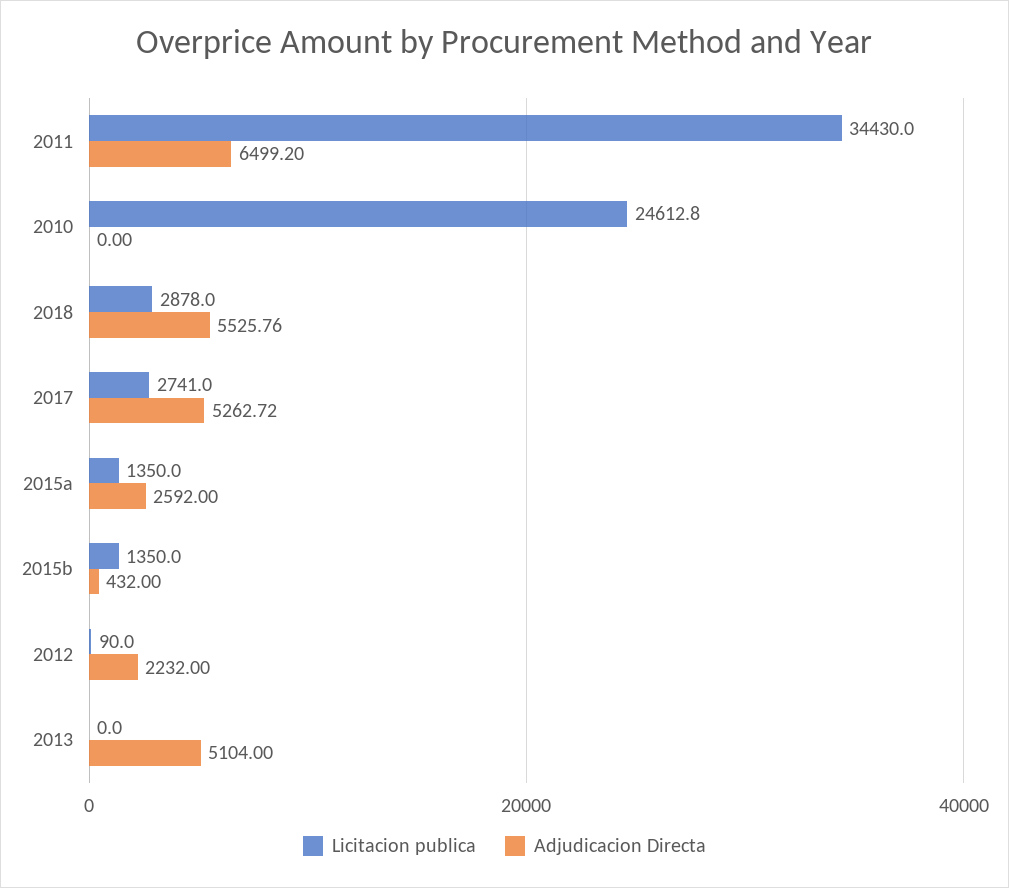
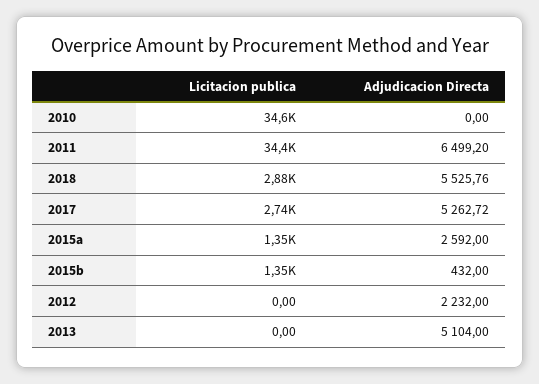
  {
    "Licitacion publica": {
      "2011": 34430,
-     "2010": 24612.8,
+     "2010": 34600,
      "2018": 2878,
      "2017": 2741,
      "2015a": 1350,
      "2015b": 1350,
-     "2012": 90,
+     "2012": 0,
      "2013": 0
    },
    "Adjudicacion Directa": {
      "2011": 6499.2,
      "2010": 0,
      "2018": 5525.76,
      "2017": 5262.72,
      "2015a": 2592,
      "2015b": 432,
      "2012": 2232,
      "2013": 5104
    }
  }

